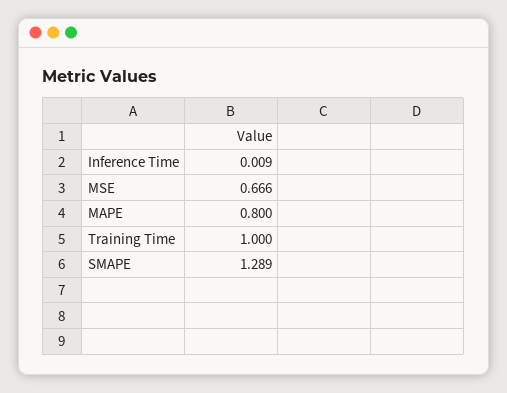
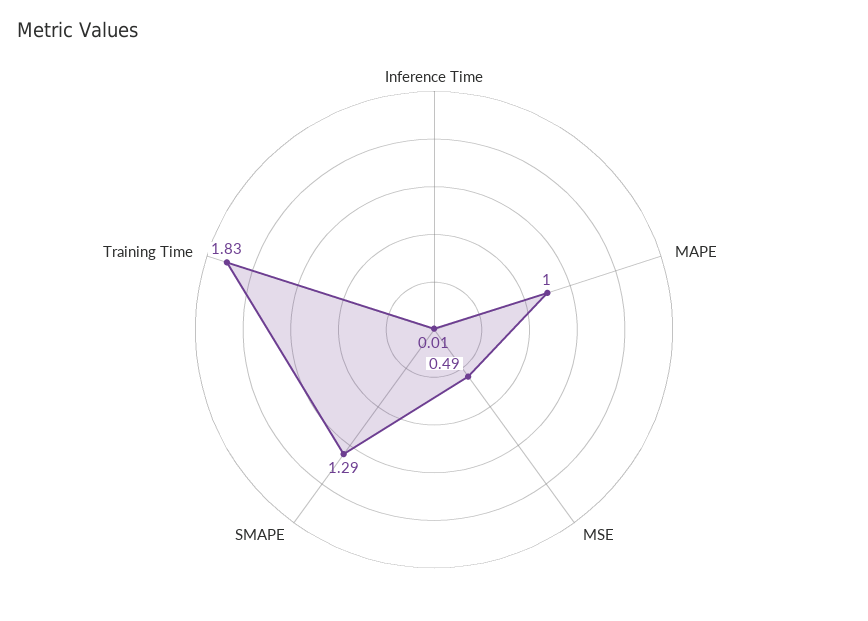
  {
    "Inference Time": 0.009,
-   "MSE": 0.666,
+   "MSE": 0.49,
-   "MAPE": 0.8,
+   "MAPE": 1,
-   "Training Time": 1,
+   "Training Time": 1.83,
    "SMAPE": 1.289
  }

